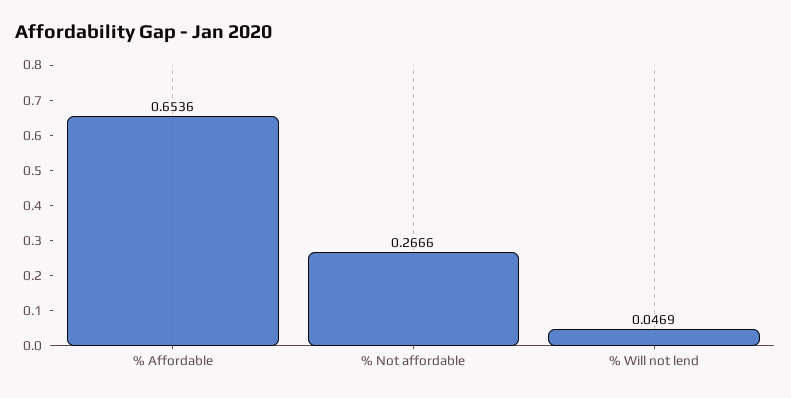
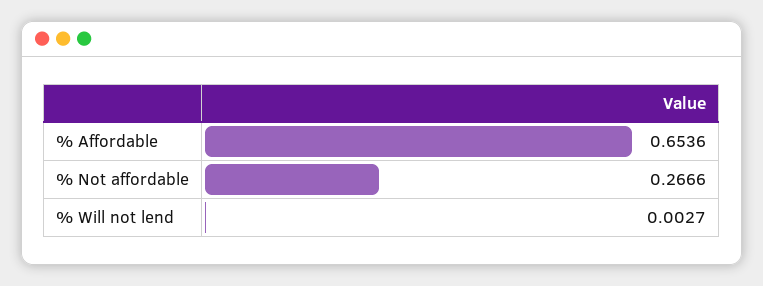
  {
    "% Affordable": 0.6536,
    "% Not affordable": 0.2666,
-   "% Will not lend": 0.0469
+   "% Will not lend": 0.0027
  }

